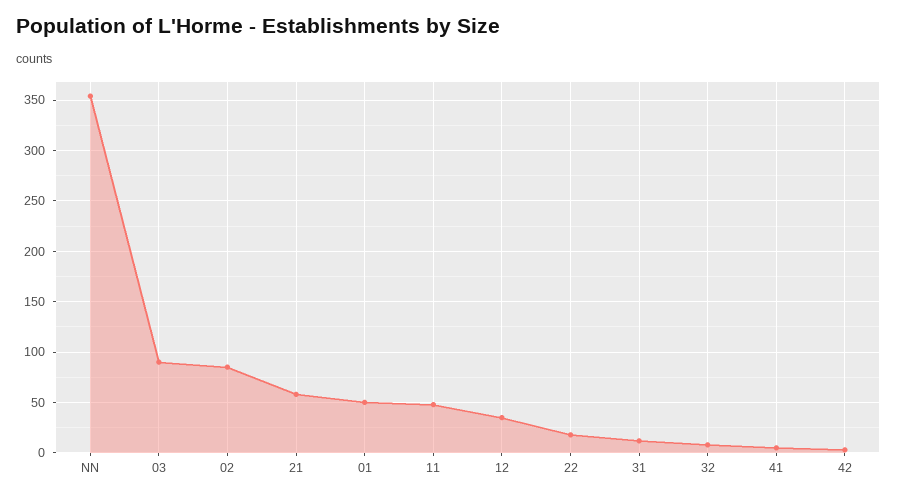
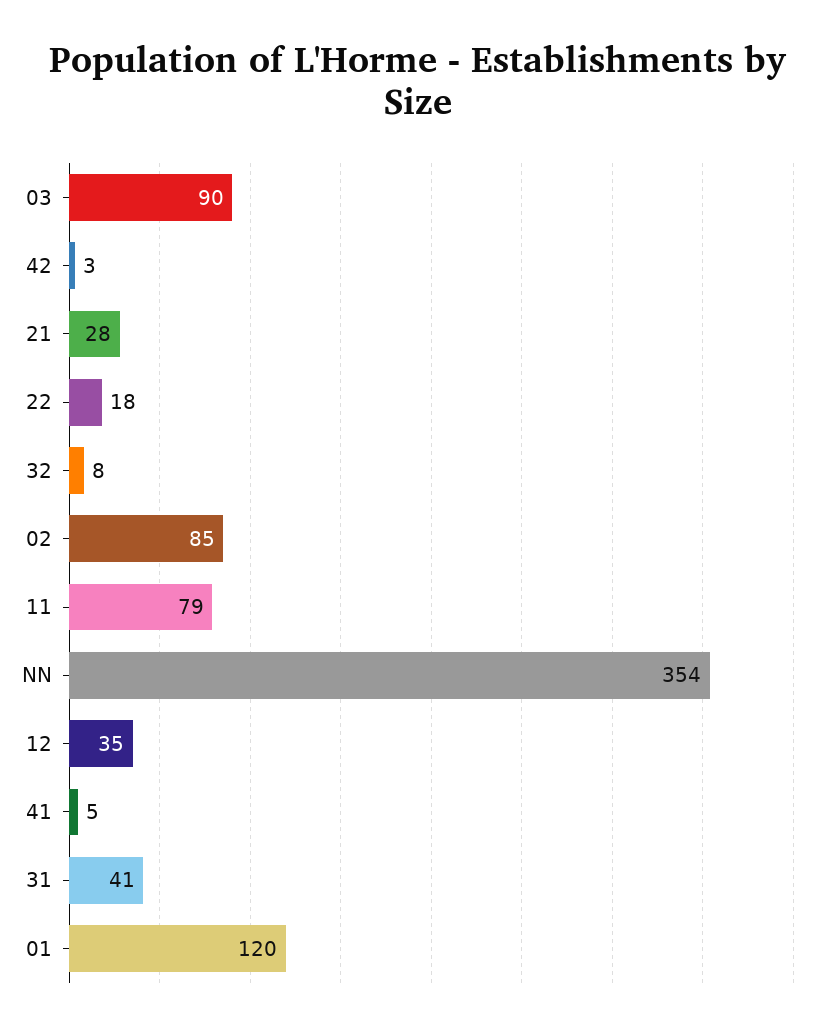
  {
    "NN": 354,
    "03": 90,
    "02": 85,
-   "21": 60,
+   "21": 28,
-   "01": 50,
+   "01": 120,
-   "11": 50,
+   "11": 79,
    "12": 35,
    "22": 18,
-   "31": 10,
+   "31": 41,
    "32": 8,
    "41": 5,
    "42": 3
  }

